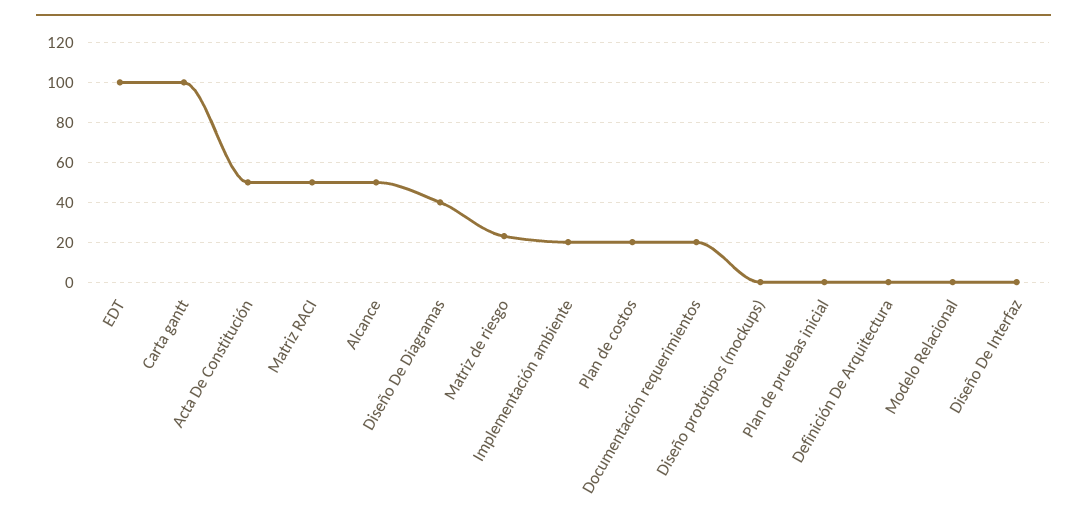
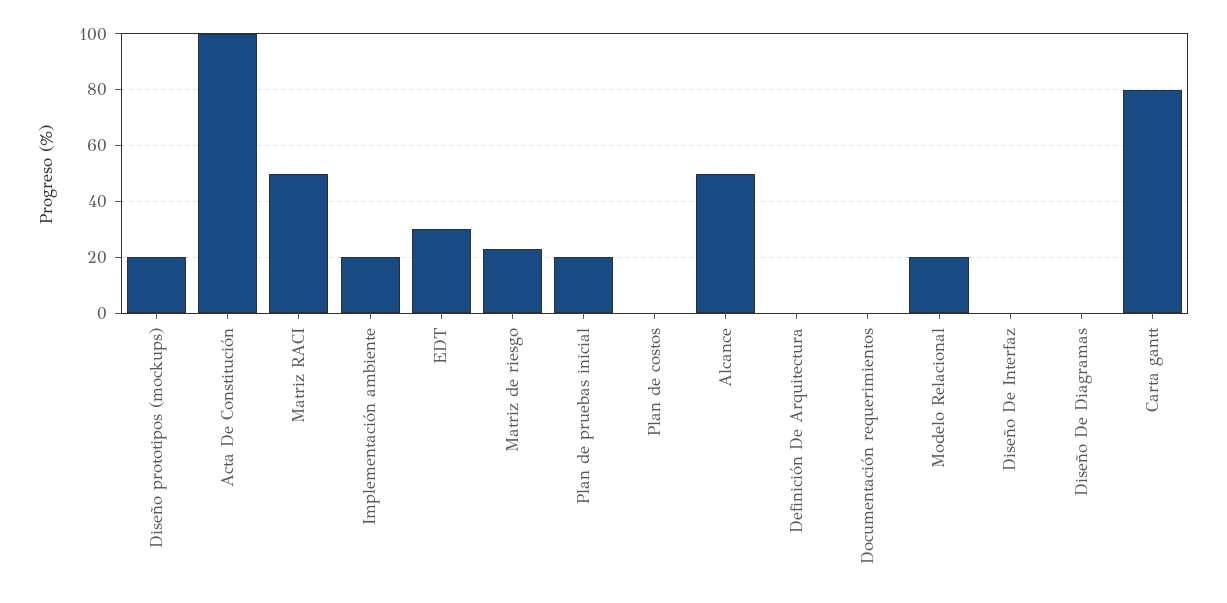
  {
-   "EDT": 100,
+   "EDT": 30,
-   "Carta gantt": 100,
+   "Carta gantt": 80,
-   "Acta De Constitución": 50,
+   "Acta De Constitución": 100,
    "Matriz RACI": 50,
    "Alcance": 50,
-   "Diseño De Diagramas": 40,
+   "Diseño De Diagramas": 0,
    "Matriz de riesgo": 25,
    "Implementación ambiente": 20,
-   "Plan de costos": 20,
+   "Plan de costos": 0,
-   "Documentación requerimientos": 20,
+   "Documentación requerimientos": 0,
-   "Diseño prototipos (mockups)": 0,
+   "Diseño prototipos (mockups)": 20,
-   "Plan de pruebas inicial": 0,
+   "Plan de pruebas inicial": 20,
    "Definición De Arquitectura": 0,
-   "Modelo Relacional": 0,
+   "Modelo Relacional": 20,
    "Diseño De Interfaz": 0
  }

